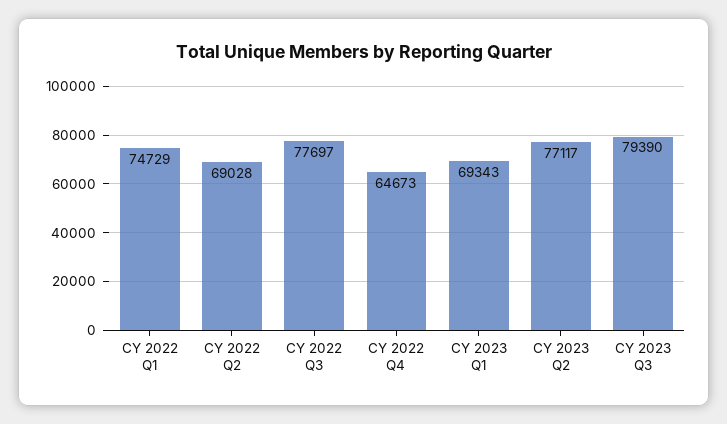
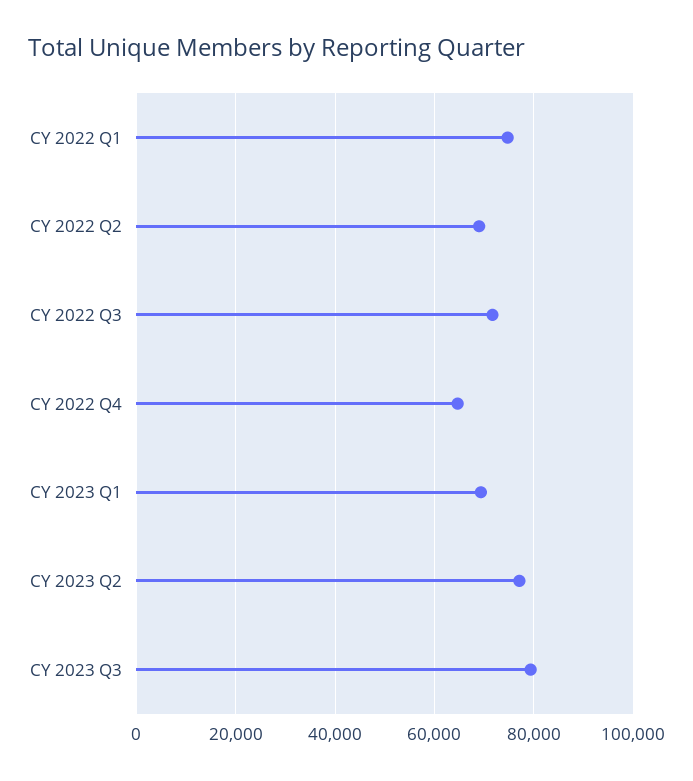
  {
    "CY 2022 Q1": 74729,
    "CY 2022 Q2": 69028,
-   "CY 2022 Q3": 77697,
+   "CY 2022 Q3": 72000,
    "CY 2022 Q4": 64673,
    "CY 2023 Q1": 69343,
    "CY 2023 Q2": 77117,
    "CY 2023 Q3": 79390
  }

